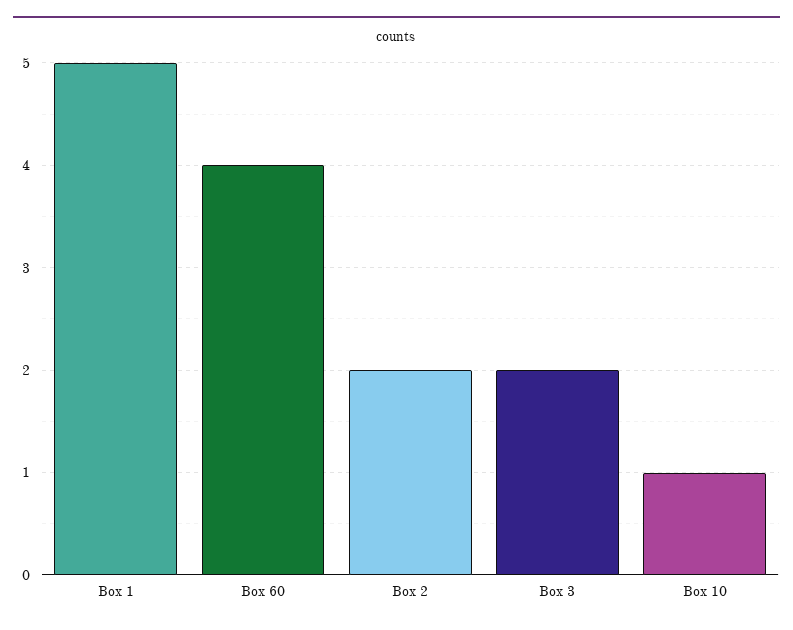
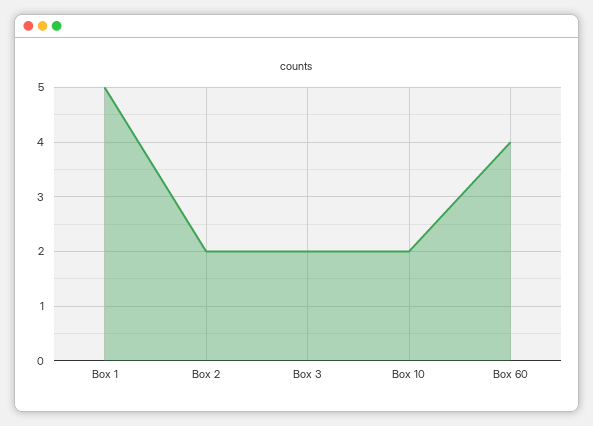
  {
    "Box 1": 5,
    "Box 60": 4,
    "Box 2": 2,
    "Box 3": 2,
-   "Box 10": 1
+   "Box 10": 2
  }

